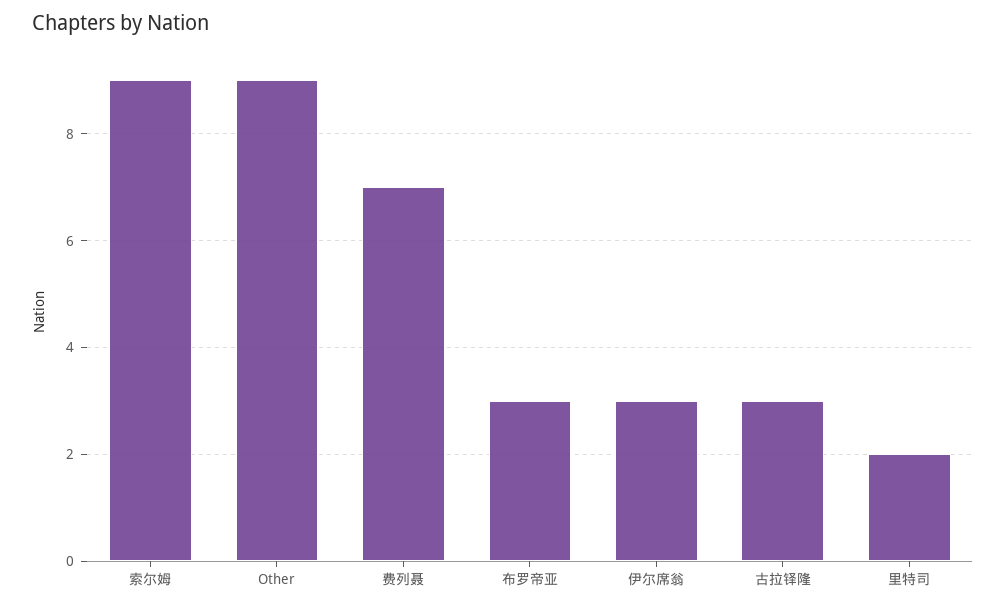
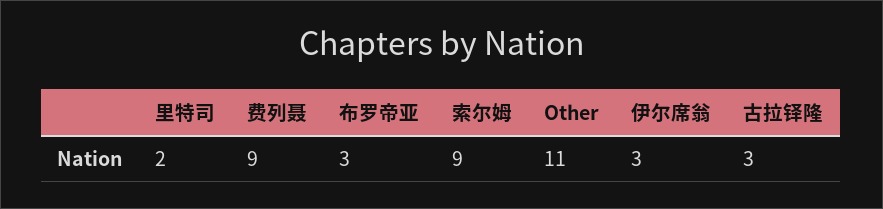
  {
    "索尔姆": 9,
-   "Other": 9,
+   "Other": 11,
-   "费列聂": 7,
+   "费列聂": 9,
    "布罗帝亚": 3,
    "伊尔席翁": 3,
    "古拉铎隆": 3,
    "里特司": 2
  }

